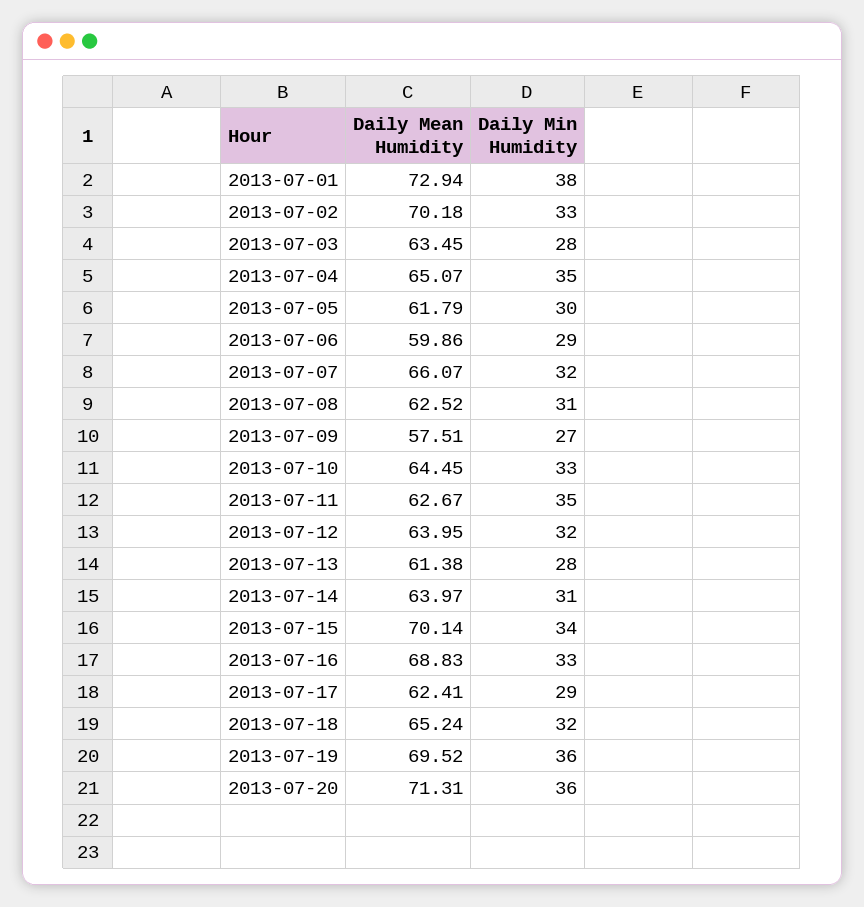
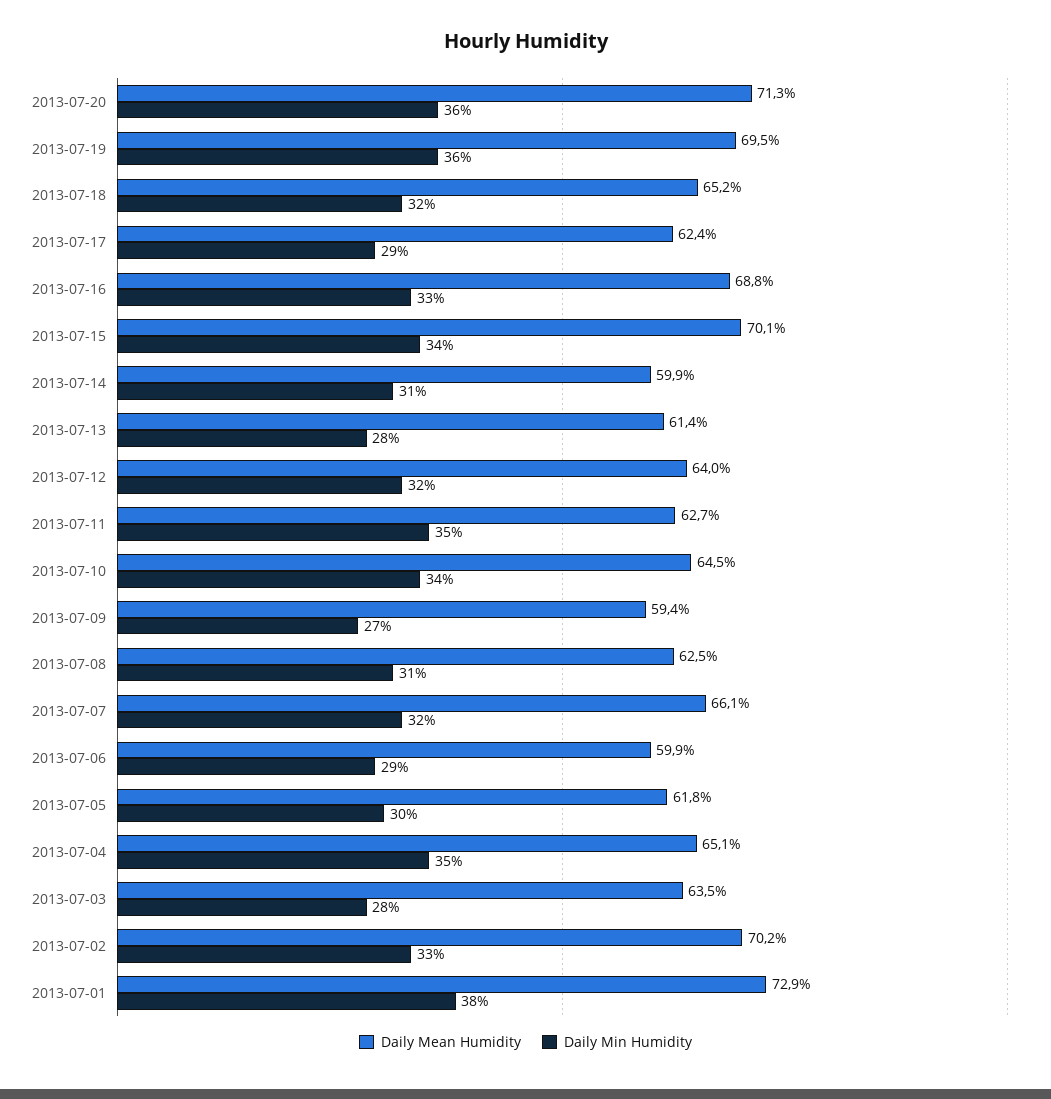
  {
    "Daily Mean Humidity": {
      "2013-07-01": 72.94,
      "2013-07-02": 70.18,
      "2013-07-03": 63.45,
      "2013-07-04": 65.07,
      "2013-07-05": 61.79,
      "2013-07-06": 59.86,
      "2013-07-07": 66.07,
      "2013-07-08": 62.52,
-     "2013-07-09": 57.51,
+     "2013-07-09": 59.4,
      "2013-07-10": 64.45,
      "2013-07-11": 62.67,
      "2013-07-12": 63.95,
      "2013-07-13": 61.38,
-     "2013-07-14": 63.97,
+     "2013-07-14": 59.9,
      "2013-07-15": 70.14,
      "2013-07-16": 68.83,
      "2013-07-17": 62.41,
      "2013-07-18": 65.24,
      "2013-07-19": 69.52,
      "2013-07-20": 71.31
    },
    "Daily Min Humidity": {
      "2013-07-01": 38,
      "2013-07-02": 33,
      "2013-07-03": 28,
      "2013-07-04": 35,
      "2013-07-05": 30,
      "2013-07-06": 29,
      "2013-07-07": 32,
      "2013-07-08": 31,
      "2013-07-09": 27,
-     "2013-07-10": 33,
+     "2013-07-10": 34,
      "2013-07-11": 35,
      "2013-07-12": 32,
      "2013-07-13": 28,
      "2013-07-14": 31,
      "2013-07-15": 34,
      "2013-07-16": 33,
      "2013-07-17": 29,
      "2013-07-18": 32,
      "2013-07-19": 36,
      "2013-07-20": 36
    }
  }

